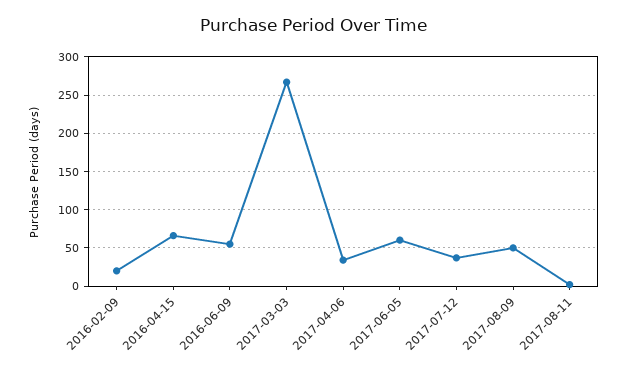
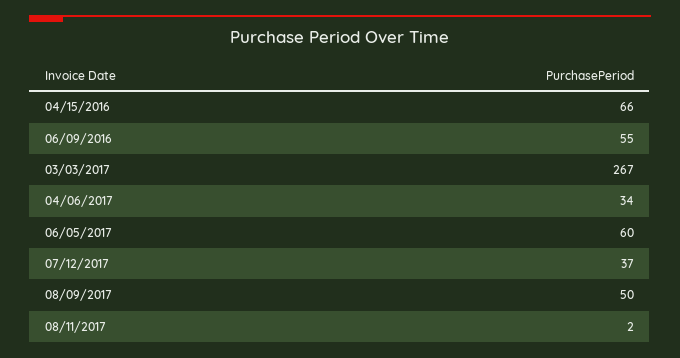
  {
-   "2016-02-09": 20,
    "2016-04-15": 66,
    "2016-06-09": 55,
    "2017-03-03": 267,
    "2017-04-06": 34,
    "2017-06-05": 60,
    "2017-07-12": 37,
    "2017-08-09": 50,
    "2017-08-11": 2
  }

